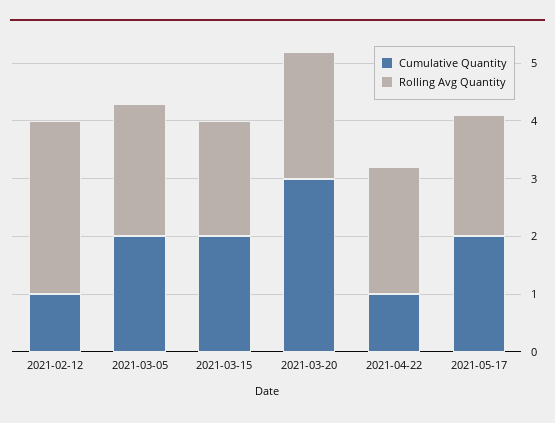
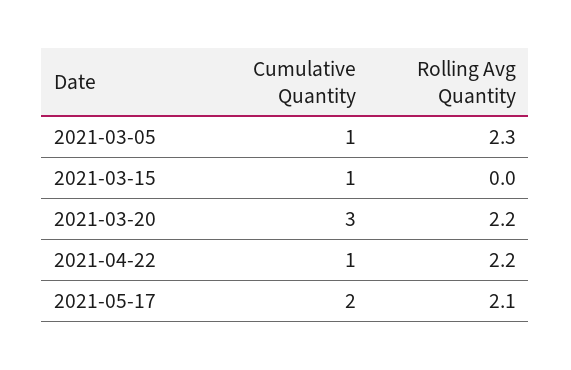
  {
    "Cumulative Quantity": {
-     "2021-02-12": 1,
-     "2021-03-05": 2,
+     "2021-03-05": 1,
-     "2021-03-15": 2,
+     "2021-03-15": 1,
      "2021-03-20": 3,
      "2021-04-22": 1,
      "2021-05-17": 2
    },
    "Rolling Avg Quantity": {
-     "2021-02-12": 3,
      "2021-03-05": 2.3,
-     "2021-03-15": 2,
+     "2021-03-15": 0,
      "2021-03-20": 2.2,
      "2021-04-22": 2.2,
      "2021-05-17": 2.1
    }
  }

